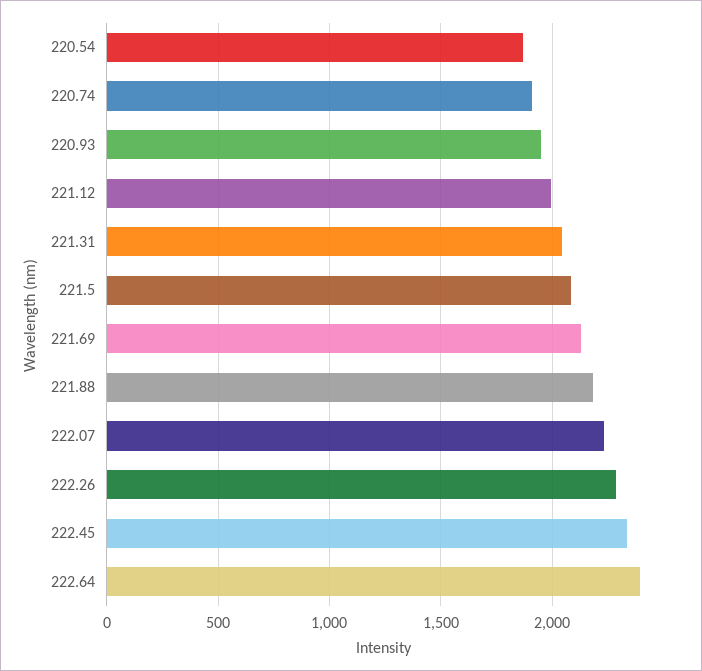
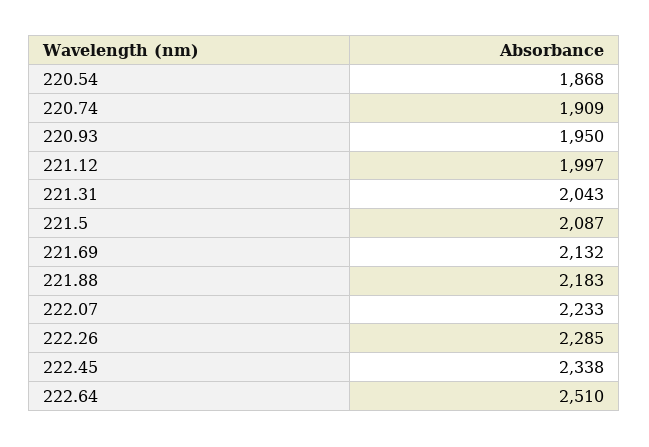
  {
    "220.54": 1868,
    "220.74": 1909,
    "220.93": 1950,
    "221.12": 1997,
    "221.31": 2043,
    "221.5": 2087,
    "221.69": 2132,
    "221.88": 2183,
    "222.07": 2233,
    "222.26": 2285,
    "222.45": 2338,
-   "222.64": 2400
+   "222.64": 2510
  }

